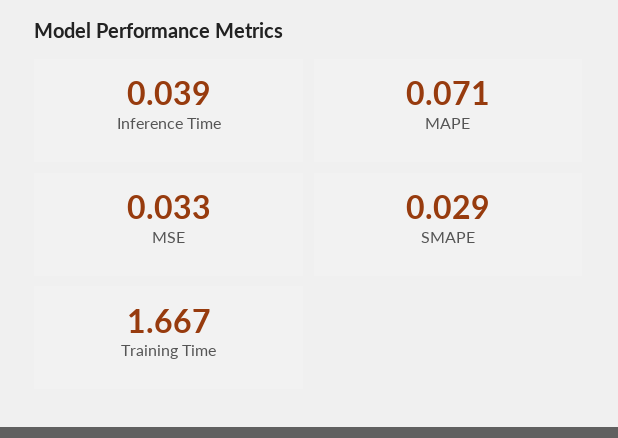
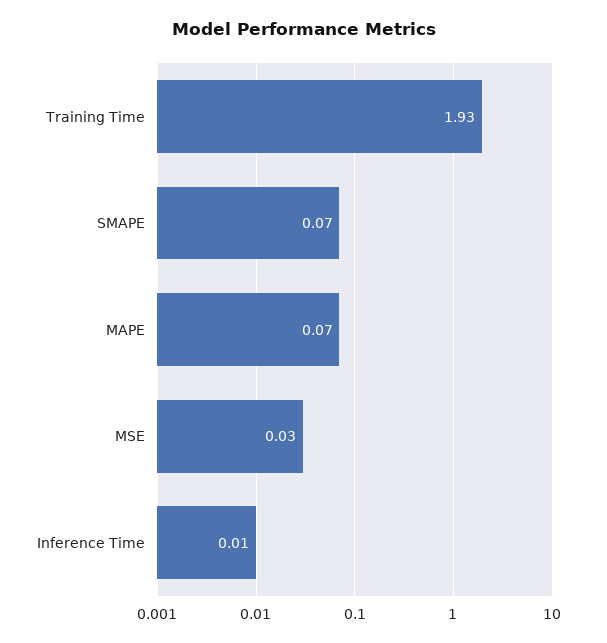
  {
-   "Inference Time": 0.039,
+   "Inference Time": 0.01,
    "MAPE": 0.071,
    "MSE": 0.033,
-   "SMAPE": 0.029,
+   "SMAPE": 0.07,
-   "Training Time": 1.667
+   "Training Time": 1.93
  }

